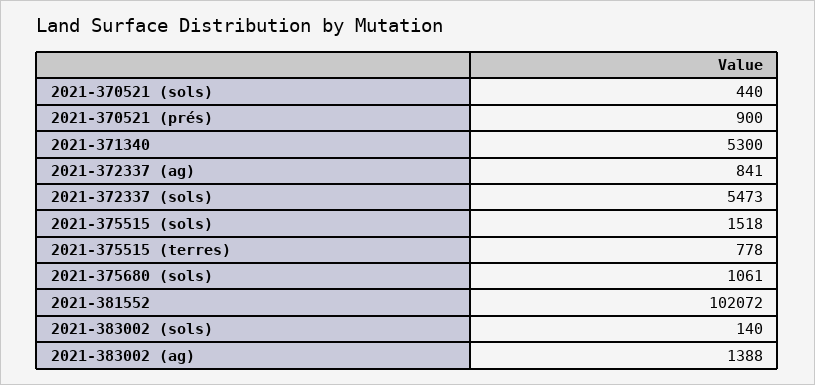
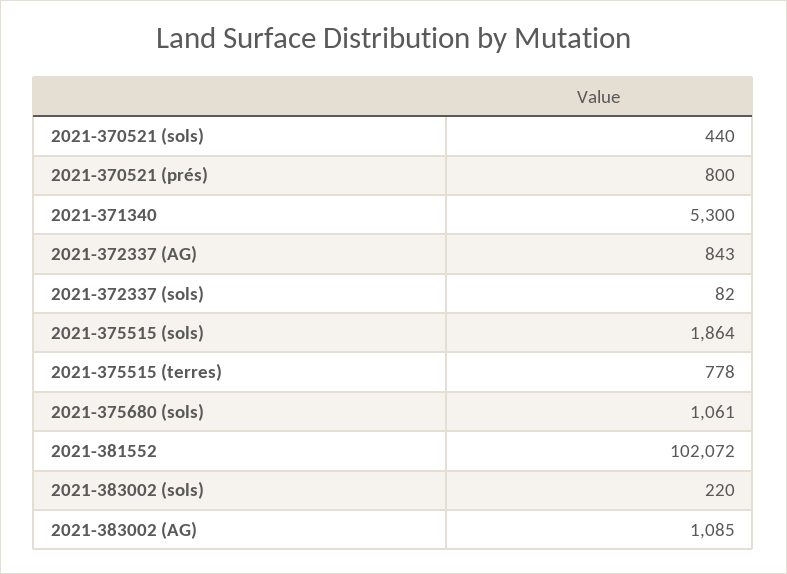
  {
    "2021-370521 (sols)": 440,
-   "2021-370521 (prés)": 900,
+   "2021-370521 (prés)": 800,
    "2021-371340": 5300,
-   "2021-372337 (ag)": 841,
+   "2021-372337 (ag)": 843,
-   "2021-372337 (sols)": 5473,
+   "2021-372337 (sols)": 82,
-   "2021-375515 (sols)": 1518,
+   "2021-375515 (sols)": 1864,
    "2021-375515 (terres)": 778,
    "2021-375680 (sols)": 1061,
    "2021-381552": 102072,
-   "2021-383002 (sols)": 140,
+   "2021-383002 (sols)": 220,
-   "2021-383002 (ag)": 1388
+   "2021-383002 (ag)": 1085
  }

